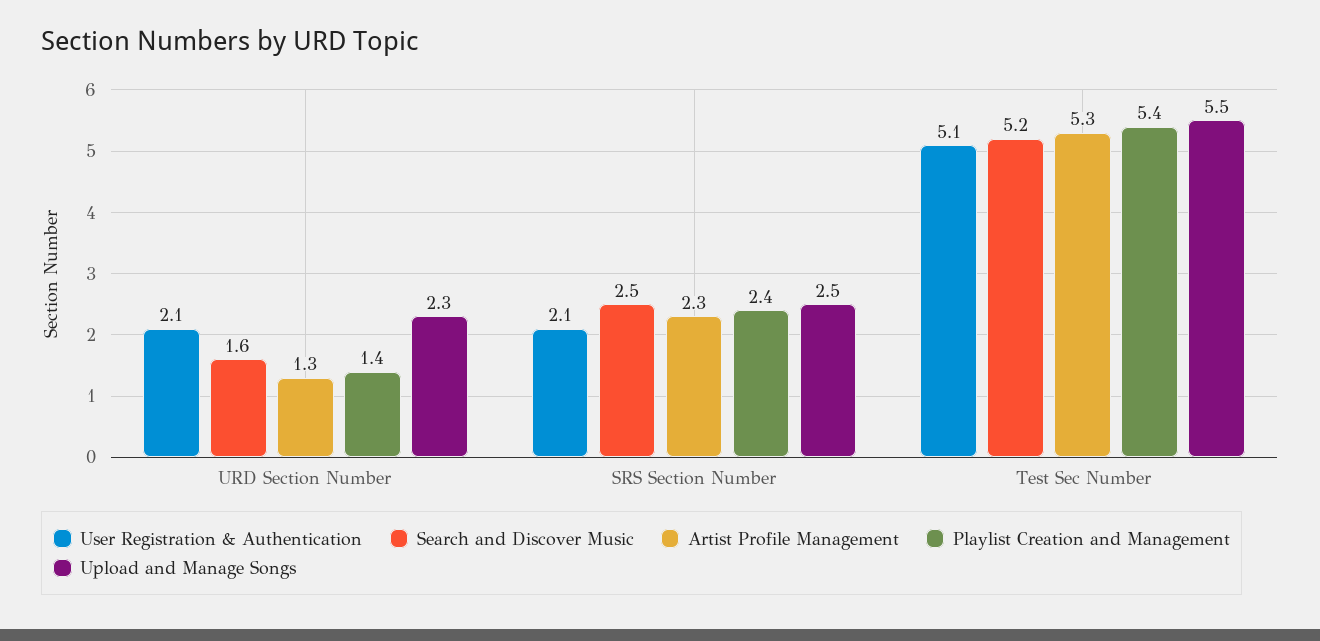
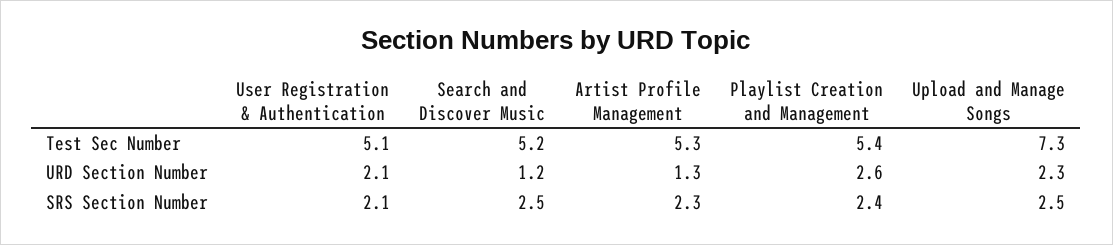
  {
    "User Registration & Authentication": {
      "URD Section Number": 2.1,
      "SRS Section Number": 2.1,
      "Test Sec Number": 5.1
    },
    "Search and Discover Music": {
-     "URD Section Number": 1.6,
+     "URD Section Number": 1.2,
      "SRS Section Number": 2.5,
      "Test Sec Number": 5.2
    },
    "Artist Profile Management": {
      "URD Section Number": 1.3,
      "SRS Section Number": 2.3,
      "Test Sec Number": 5.3
    },
    "Playlist Creation and Management": {
-     "URD Section Number": 1.4,
+     "URD Section Number": 2.6,
      "SRS Section Number": 2.4,
      "Test Sec Number": 5.4
    },
    "Upload and Manage Songs": {
      "URD Section Number": 2.3,
      "SRS Section Number": 2.5,
-     "Test Sec Number": 5.5
+     "Test Sec Number": 7.3
    }
  }

